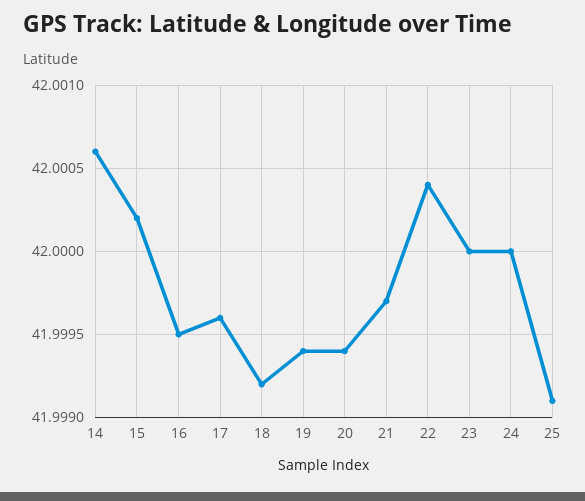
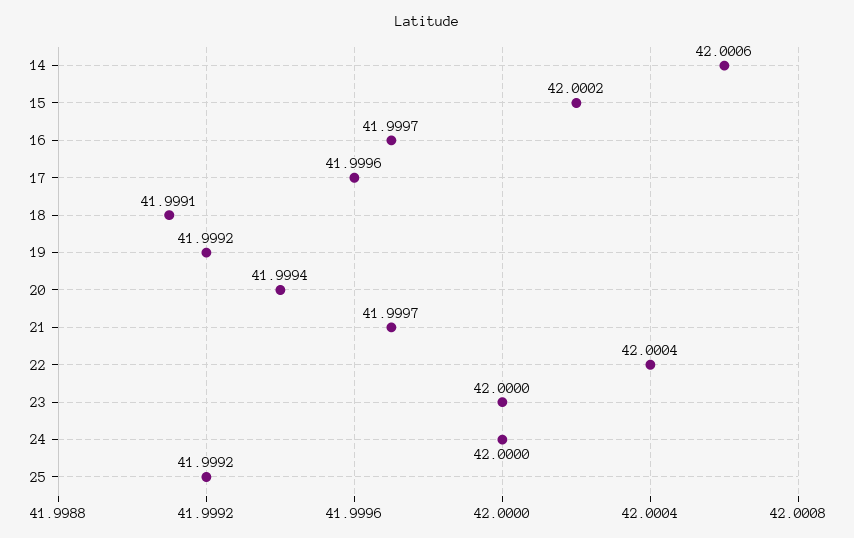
  {
    "14": 42.0006,
    "15": 42.0002,
-   "16": 41.9995,
+   "16": 41.9997,
    "17": 41.9996,
-   "18": 41.9992,
+   "18": 41.9991,
-   "19": 41.9994,
+   "19": 41.9992,
    "20": 41.9994,
    "21": 41.9997,
    "22": 42.0004,
    "23": 42,
    "24": 42,
-   "25": 41.9991
+   "25": 41.9992
  }

